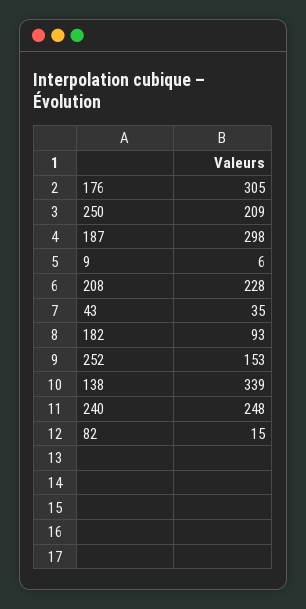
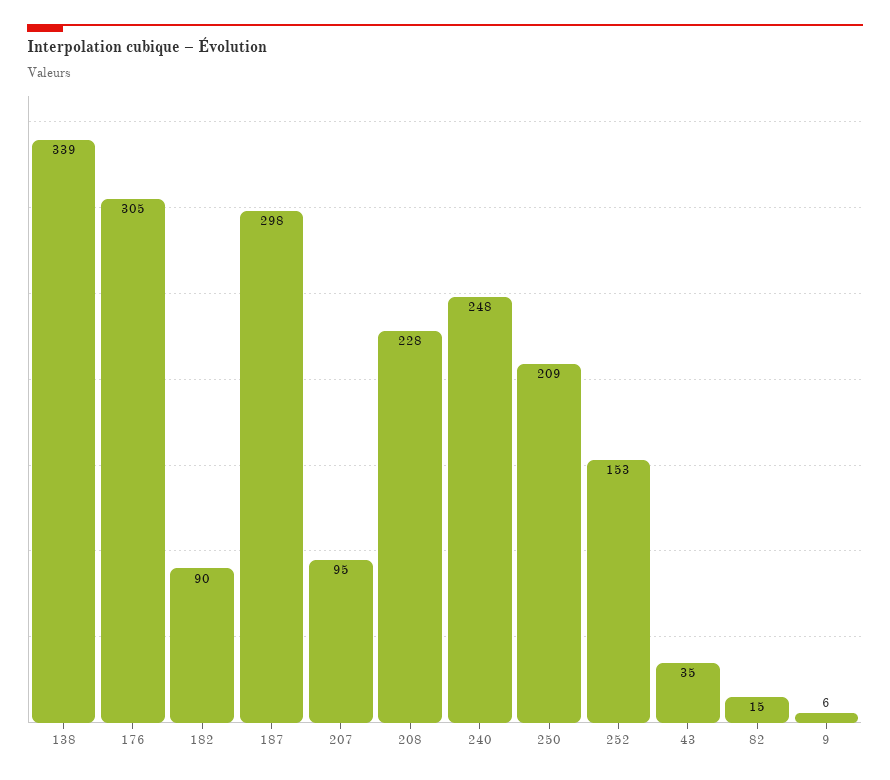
  {
    "176": 305,
    "250": 209,
    "187": 298,
    "9": 6,
    "208": 228,
    "43": 35,
-   "182": 93,
+   "182": 90,
    "252": 153,
    "138": 339,
    "240": 248,
-   "82": 15
+   "82": 15,
+   "207": 95
  }

